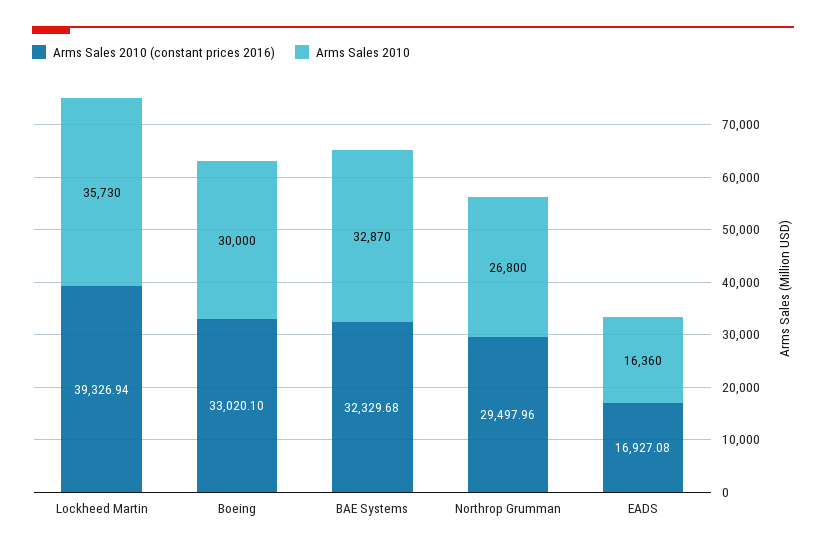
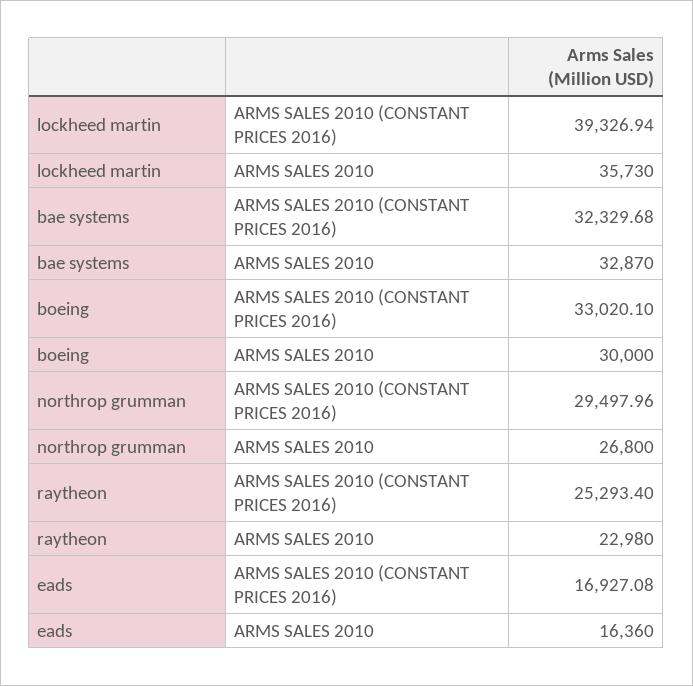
  {
    "Arms Sales 2010 (constant prices 2016)": {
      "Lockheed Martin": 39326.94,
      "Boeing": 33020.1,
      "BAE Systems": 32329.68,
      "Northrop Grumman": 29497.96,
-     "EADS": 16927.08
+     "EADS": 16927.08,
+     "raytheon": 25293.4
    },
    "Arms Sales 2010": {
      "Lockheed Martin": 35730,
      "Boeing": 30000,
      "BAE Systems": 32870,
      "Northrop Grumman": 26800,
-     "EADS": 16360
+     "EADS": 16360,
+     "raytheon": 22980
    }
  }

